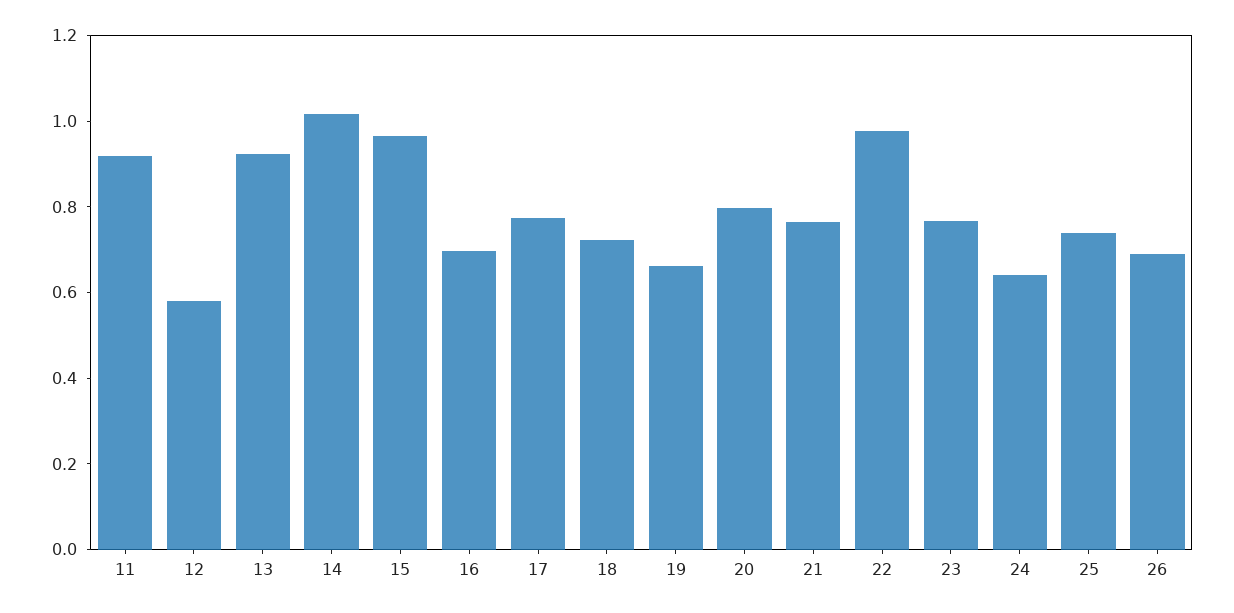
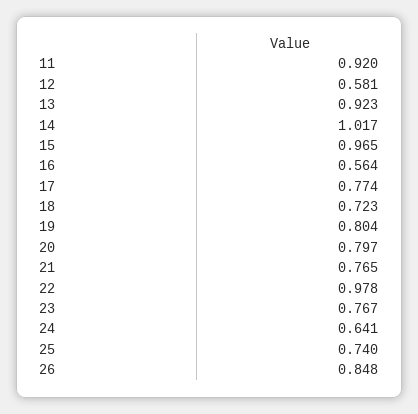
  {
    "11": 0.92,
    "12": 0.581,
    "13": 0.923,
    "14": 1.017,
    "15": 0.965,
-   "16": 0.7,
+   "16": 0.564,
    "17": 0.774,
    "18": 0.723,
-   "19": 0.65,
+   "19": 0.804,
    "20": 0.797,
    "21": 0.765,
    "22": 0.978,
    "23": 0.767,
    "24": 0.641,
    "25": 0.74,
-   "26": 0.7
+   "26": 0.848
  }

